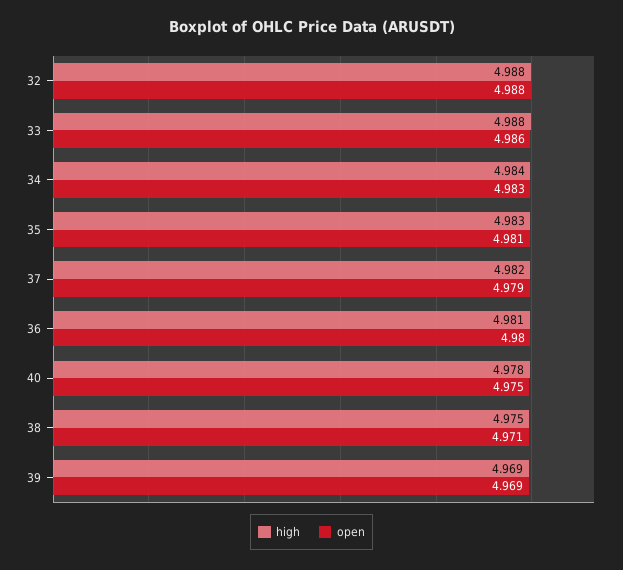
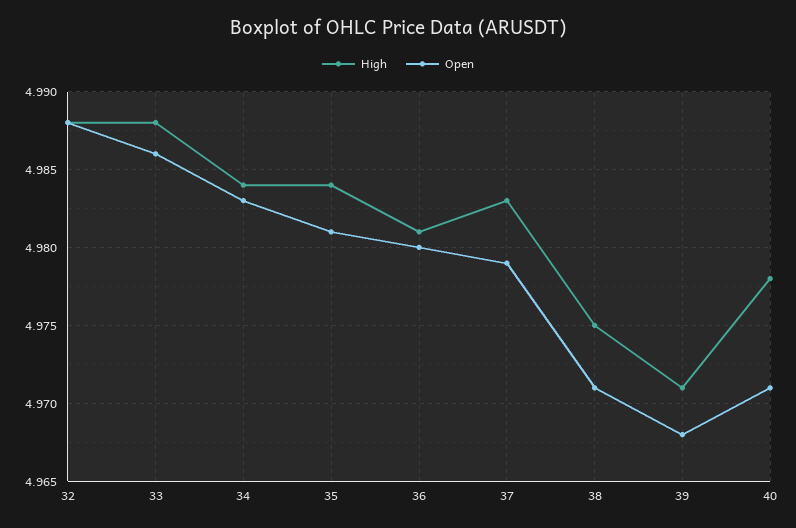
  {
    "high": {
      "32": 4.988,
      "33": 4.988,
      "34": 4.984,
-     "35": 4.983,
+     "35": 4.984,
-     "37": 4.982,
+     "37": 4.983,
      "36": 4.981,
      "40": 4.978,
      "38": 4.975,
-     "39": 4.969
+     "39": 4.971
    },
    "open": {
      "32": 4.988,
      "33": 4.986,
      "34": 4.983,
      "35": 4.981,
      "37": 4.979,
      "36": 4.98,
-     "40": 4.975,
+     "40": 4.971,
      "38": 4.971,
-     "39": 4.969
+     "39": 4.968
    }
  }

